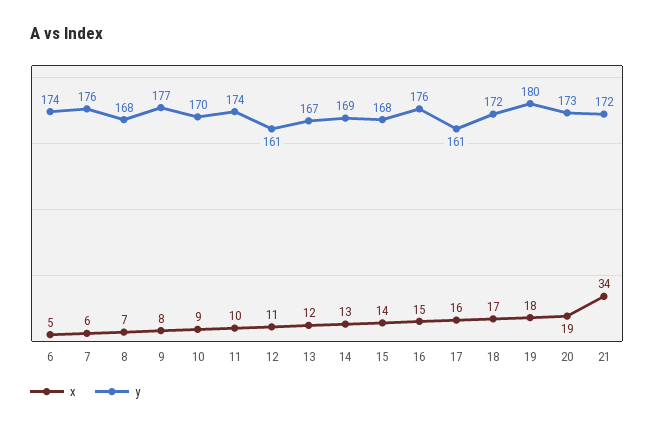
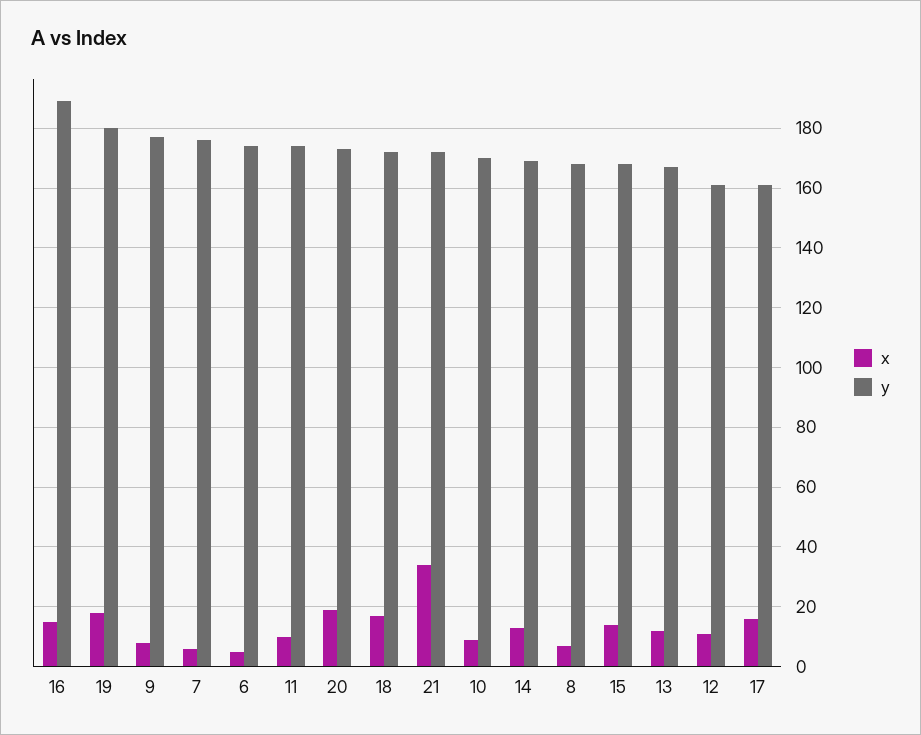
  {
    "x": {
      "6": 5,
      "7": 6,
      "8": 7,
      "9": 8,
      "10": 9,
      "11": 10,
      "12": 11,
      "13": 12,
      "14": 13,
      "15": 14,
      "16": 15,
      "17": 16,
      "18": 17,
      "19": 18,
      "20": 19,
      "21": 34
    },
    "y": {
      "6": 174,
      "7": 176,
      "8": 168,
      "9": 177,
      "10": 170,
      "11": 174,
      "12": 161,
      "13": 167,
      "14": 169,
      "15": 168,
-     "16": 176,
+     "16": 190,
      "17": 161,
      "18": 172,
      "19": 180,
      "20": 173,
      "21": 172
    }
  }

